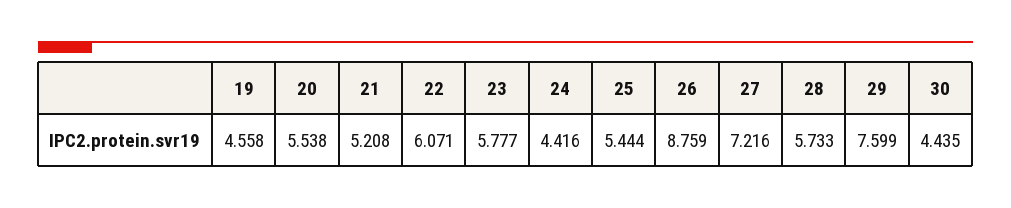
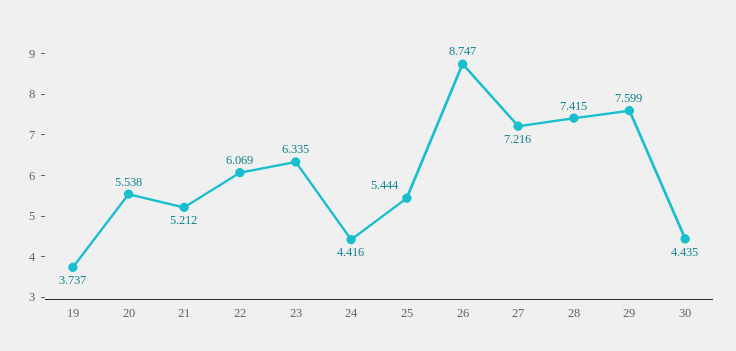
  {
-   "19": 4.558,
+   "19": 3.737,
    "20": 5.538,
-   "21": 5.208,
+   "21": 5.212,
-   "22": 6.071,
+   "22": 6.069,
-   "23": 5.777,
+   "23": 6.335,
    "24": 4.416,
    "25": 5.444,
-   "26": 8.759,
+   "26": 8.747,
    "27": 7.216,
-   "28": 5.733,
+   "28": 7.415,
    "29": 7.599,
    "30": 4.435
  }

